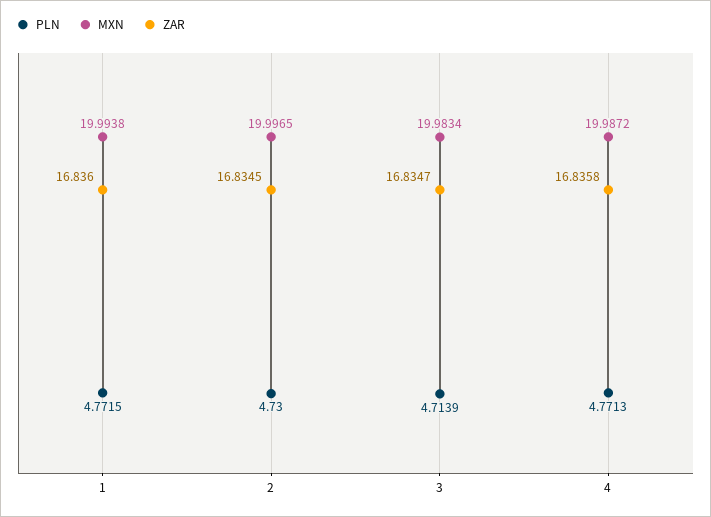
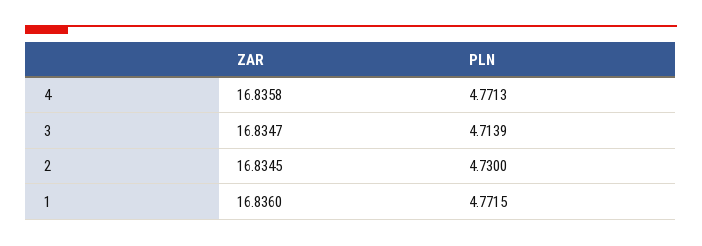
  {
    "PLN": {
      "1": 4.7715,
      "2": 4.73,
      "3": 4.7139,
      "4": 4.7713
    },
-   "MXN": {
-     "1": 19.9938,
-     "2": 19.9965,
-     "3": 19.9834,
-     "4": 19.9872
-   },
    "ZAR": {
      "1": 16.836,
      "2": 16.8345,
      "3": 16.8347,
      "4": 16.8358
    }
  }

